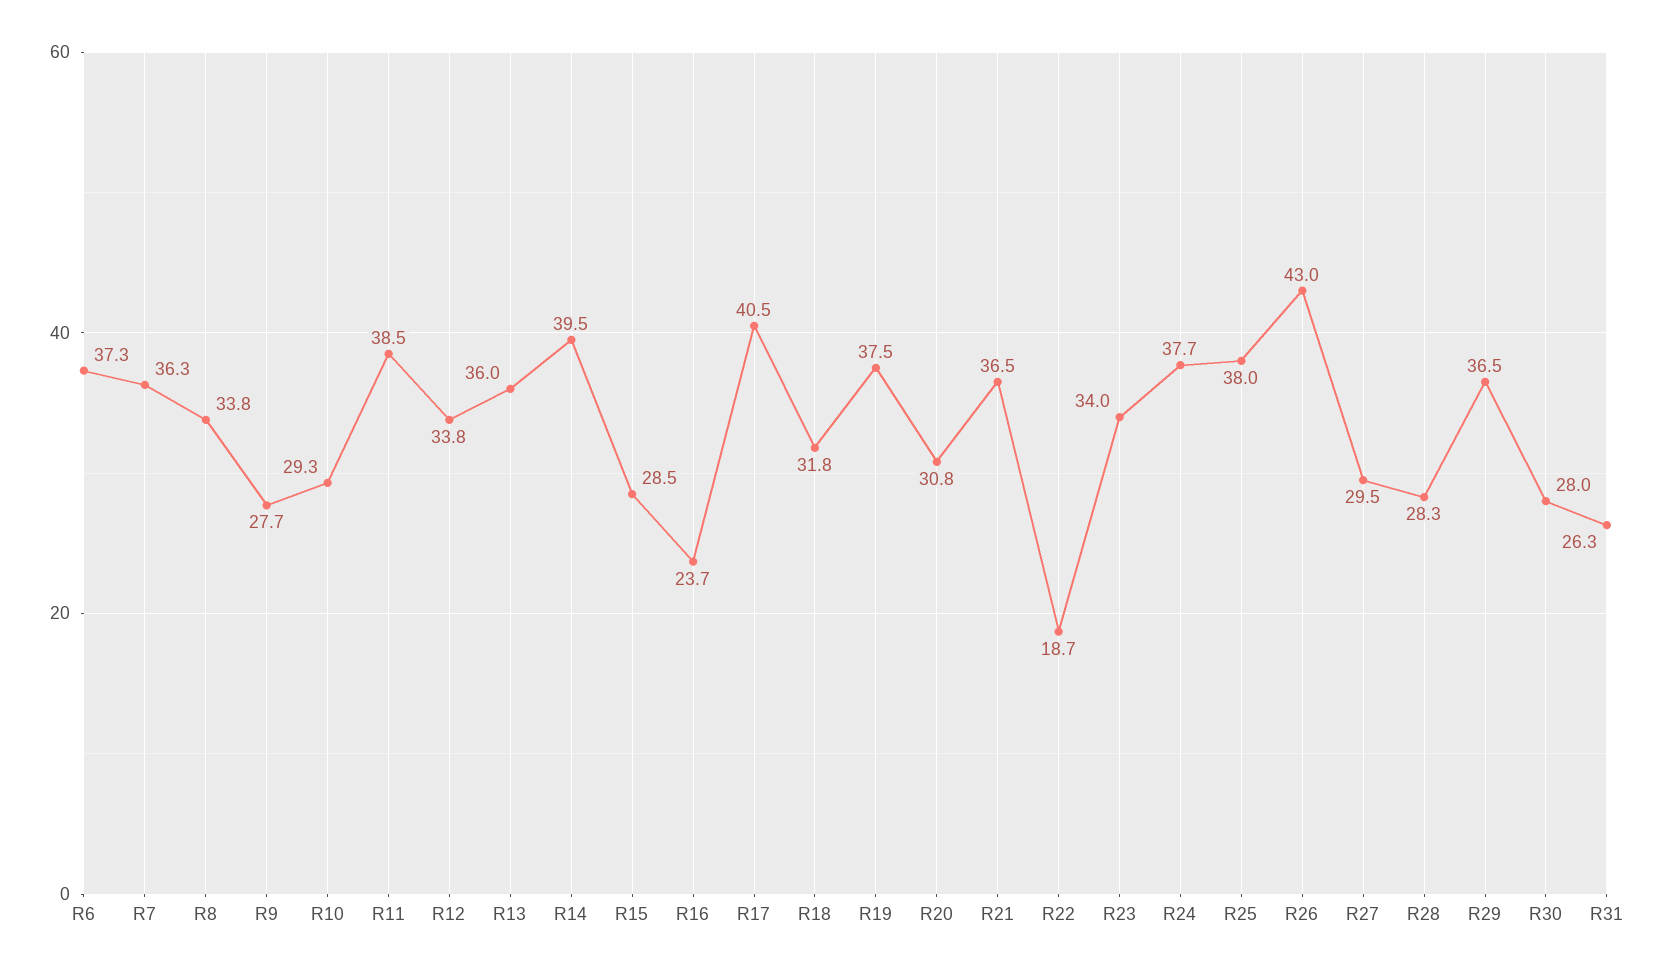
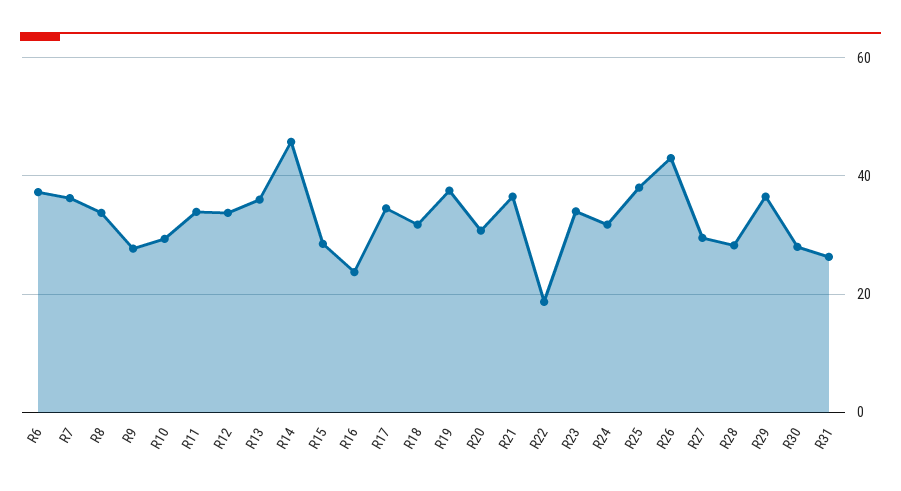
  {
    "R6": 37.3,
    "R7": 36.3,
    "R8": 33.8,
    "R9": 27.7,
    "R10": 29.3,
-   "R11": 38.5,
+   "R11": 34,
    "R12": 33.8,
    "R13": 36,
-   "R14": 39.5,
+   "R14": 46,
    "R15": 28.5,
    "R16": 23.7,
-   "R17": 40.5,
+   "R17": 34,
    "R18": 31.8,
    "R19": 37.5,
    "R20": 30.8,
    "R21": 36.5,
    "R22": 18.7,
    "R23": 34,
-   "R24": 37.7,
+   "R24": 32,
    "R25": 38,
    "R26": 43,
    "R27": 29.5,
    "R28": 28.3,
    "R29": 36.5,
    "R30": 28,
    "R31": 26.3
  }

